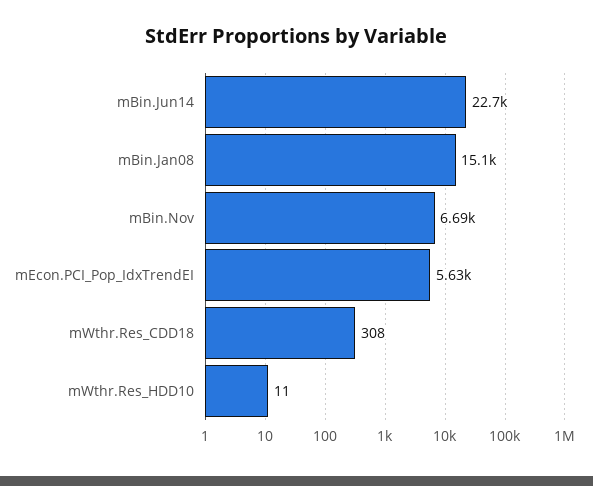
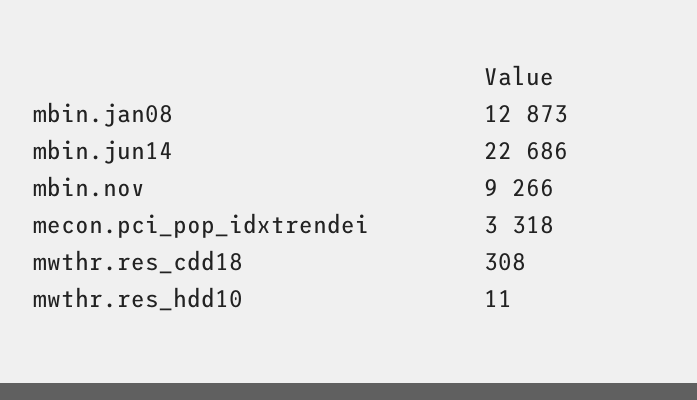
  {
    "mBin.Jun14": 22686,
-   "mBin.Jan08": 15100,
+   "mBin.Jan08": 12873,
-   "mBin.Nov": 6690,
+   "mBin.Nov": 9266,
-   "mEcon.PCI_Pop_IdxTrendEI": 5630,
+   "mEcon.PCI_Pop_IdxTrendEI": 3318,
    "mWthr.Res_CDD18": 308,
    "mWthr.Res_HDD10": 11
  }

